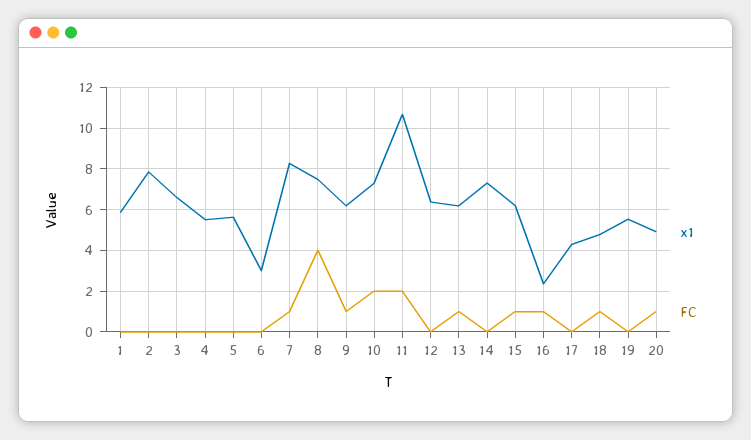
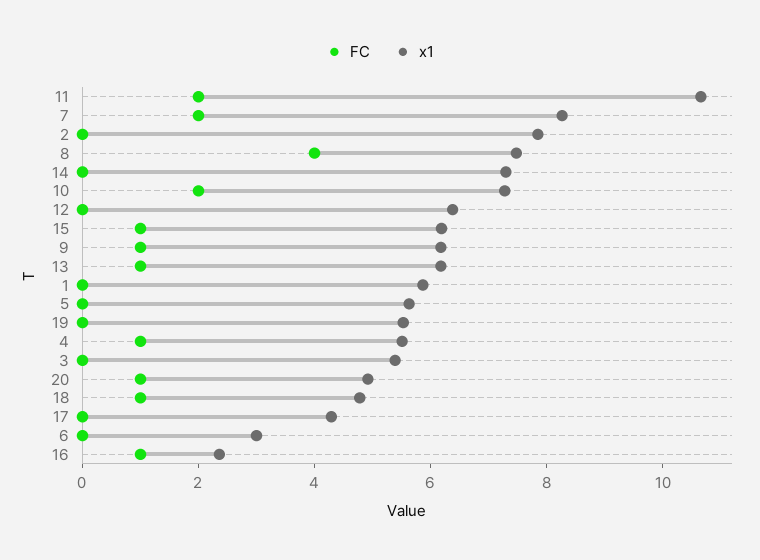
  {
    "x1": {
      "1": 6,
      "2": 8,
-     "3": 6.5,
+     "3": 5.5,
      "4": 5.5,
      "5": 5.5,
      "6": 3,
      "7": 8.5,
      "8": 7.5,
      "9": 6,
      "10": 7.5,
      "11": 10.5,
      "12": 6.5,
      "13": 6,
      "14": 7.5,
      "15": 6,
      "16": 2.5,
      "17": 4.5,
      "18": 5,
      "19": 5.5,
      "20": 5
    },
    "FC": {
      "1": 0,
      "2": 0,
      "3": 0,
-     "4": 0,
+     "4": 1,
      "5": 0,
      "6": 0,
-     "7": 1,
+     "7": 2,
      "8": 4,
      "9": 1,
      "10": 2,
      "11": 2,
      "12": 0,
      "13": 1,
      "14": 0,
      "15": 1,
      "16": 1,
      "17": 0,
      "18": 1,
      "19": 0,
      "20": 1
    }
  }

